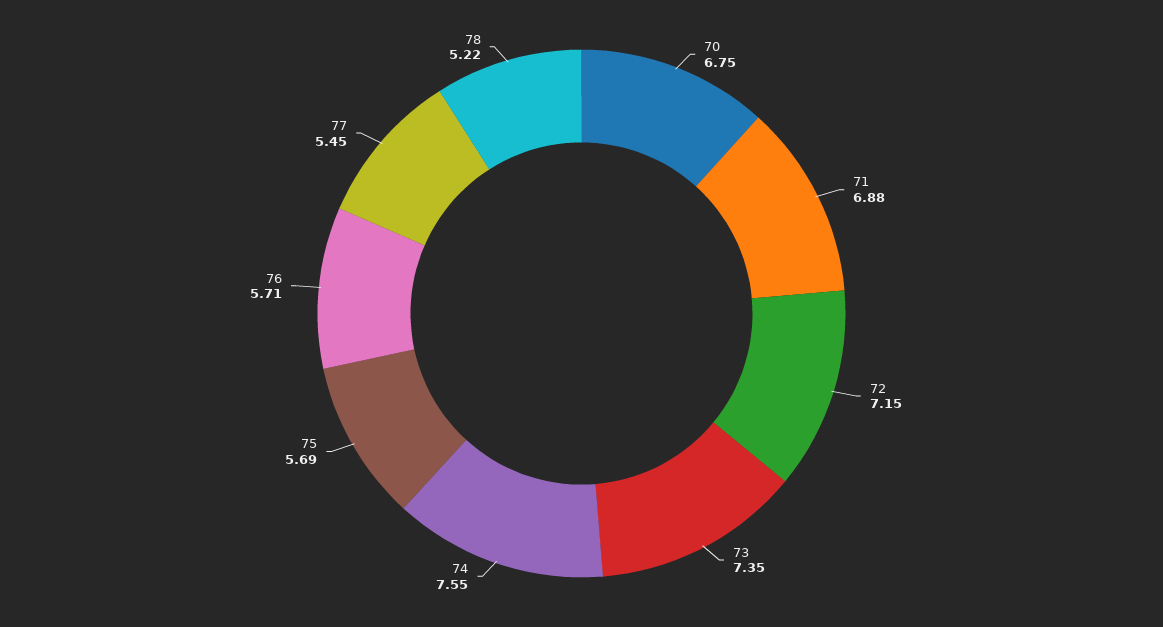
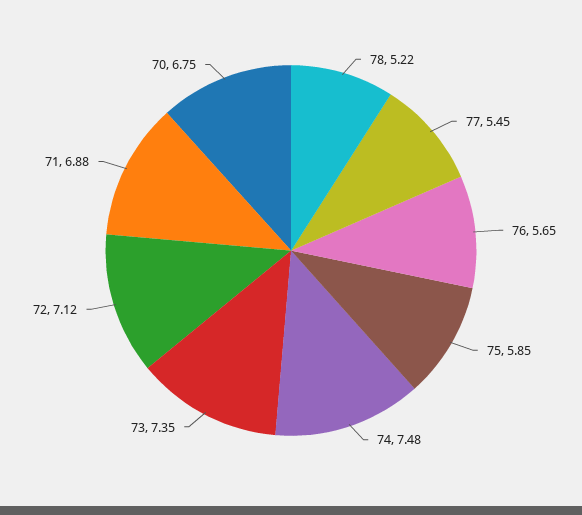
  {
    "70": 6.75,
    "71": 6.88,
-   "72": 7.15,
+   "72": 7.12,
    "73": 7.35,
-   "74": 7.55,
+   "74": 7.48,
-   "75": 5.69,
+   "75": 5.85,
-   "76": 5.71,
+   "76": 5.65,
    "77": 5.45,
    "78": 5.22
  }

